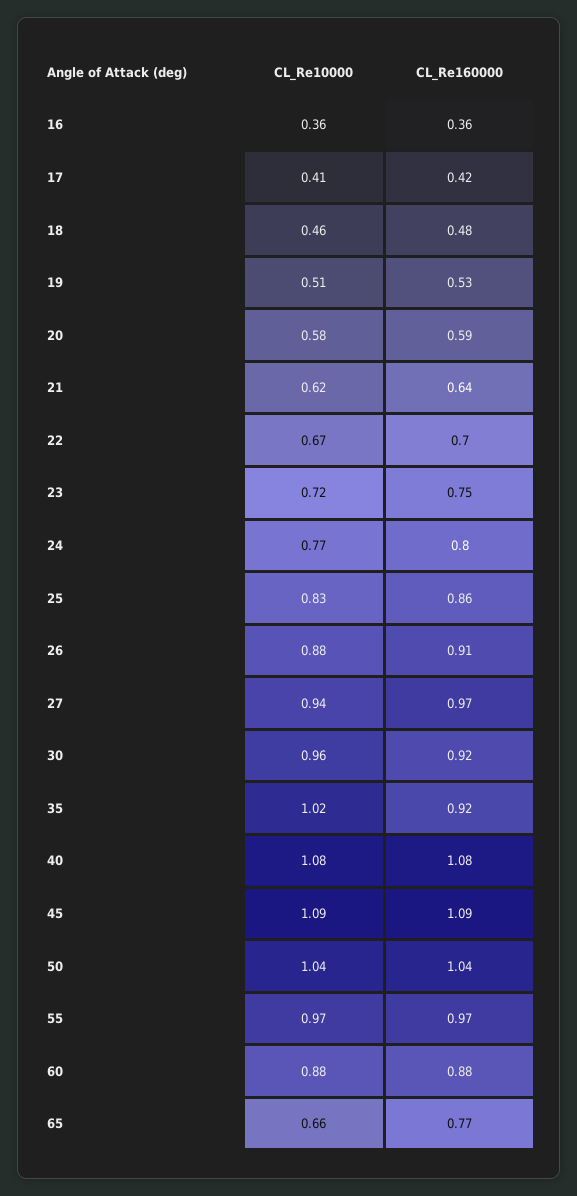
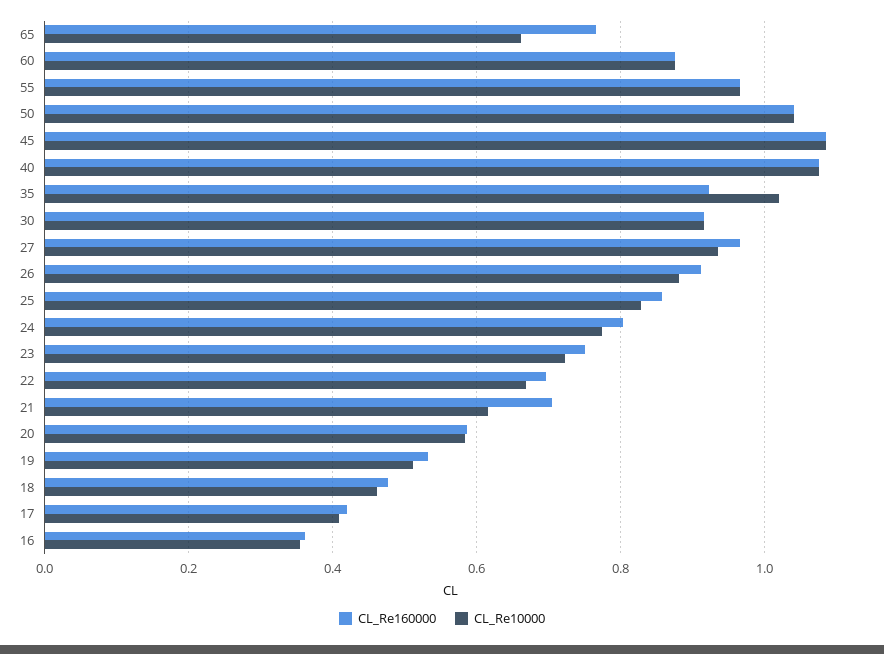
  {
    "CL_Re10000": {
      "16": 0.36,
      "17": 0.41,
      "18": 0.46,
      "19": 0.51,
      "20": 0.58,
      "21": 0.62,
      "22": 0.67,
      "23": 0.72,
      "24": 0.77,
      "25": 0.83,
      "26": 0.88,
      "27": 0.94,
-     "30": 0.96,
+     "30": 0.92,
      "35": 1.02,
      "40": 1.08,
      "45": 1.09,
      "50": 1.04,
      "55": 0.97,
      "60": 0.88,
      "65": 0.66
    },
    "CL_Re160000": {
      "16": 0.36,
      "17": 0.42,
      "18": 0.48,
      "19": 0.53,
      "20": 0.59,
-     "21": 0.64,
+     "21": 0.7,
      "22": 0.7,
      "23": 0.75,
      "24": 0.8,
      "25": 0.86,
      "26": 0.91,
      "27": 0.97,
      "30": 0.92,
      "35": 0.92,
      "40": 1.08,
      "45": 1.09,
      "50": 1.04,
      "55": 0.97,
      "60": 0.88,
      "65": 0.77
    }
  }

